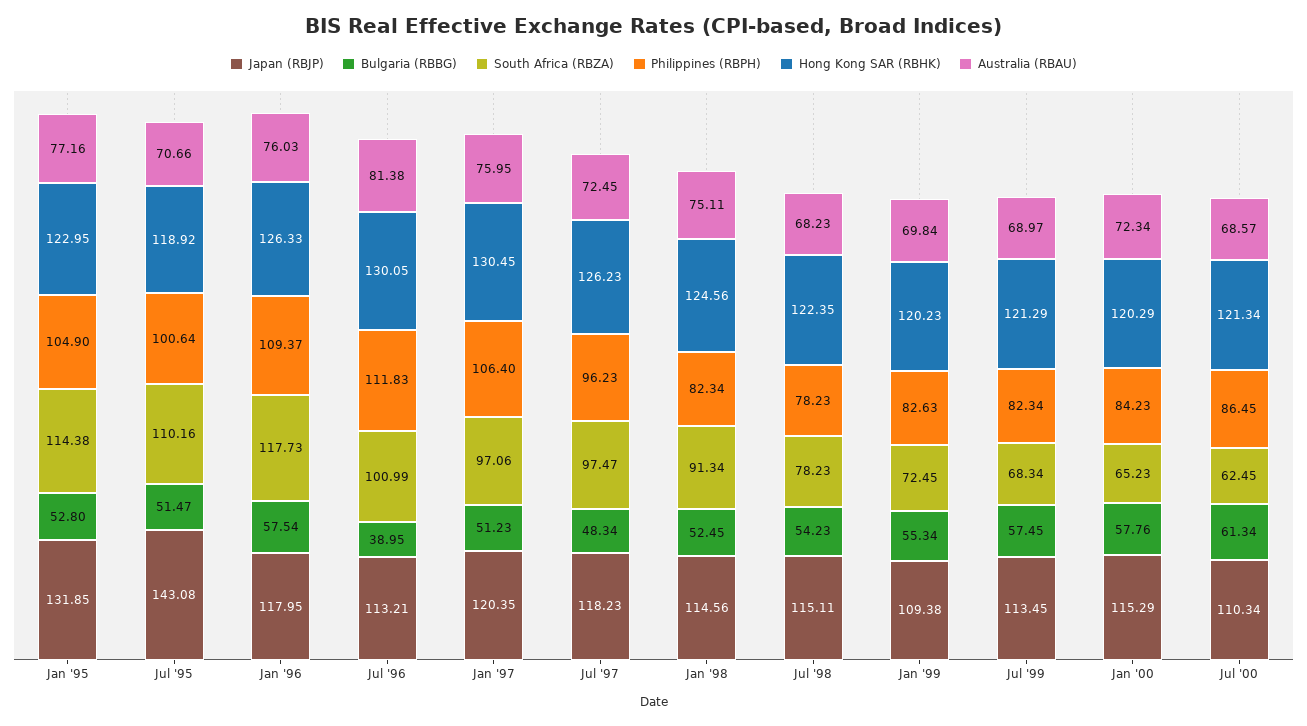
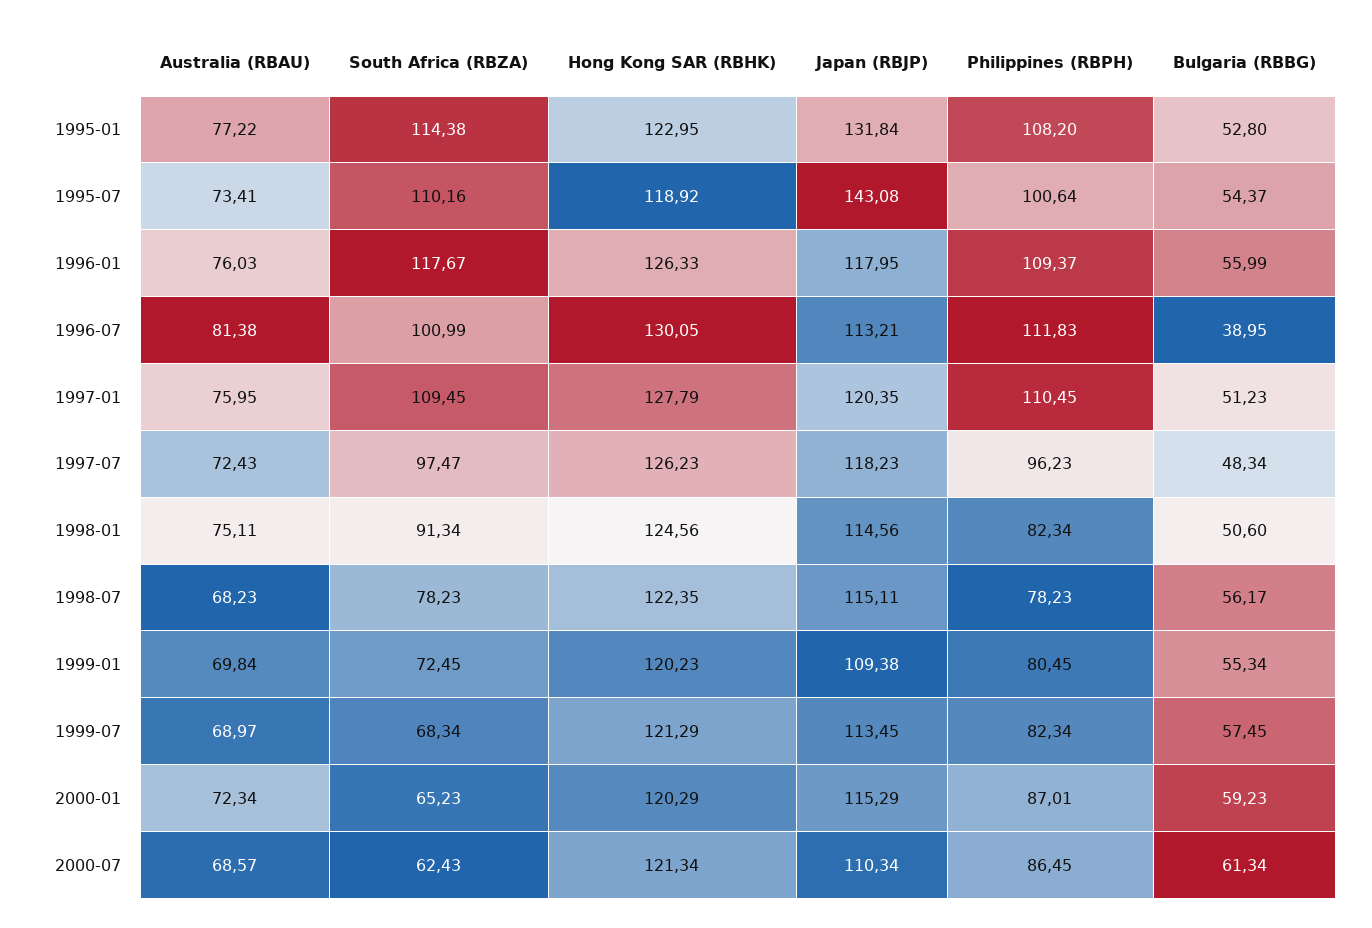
  {
    "Japan (RBJP)": {
-     "Jan '95": 131.85,
+     "Jan '95": 131.84,
      "Jul '95": 143.08,
      "Jan '96": 117.95,
      "Jul '96": 113.21,
      "Jan '97": 120.35,
      "Jul '97": 118.23,
      "Jan '98": 114.56,
      "Jul '98": 115.11,
      "Jan '99": 109.38,
      "Jul '99": 113.45,
      "Jan '00": 115.29,
      "Jul '00": 110.34
    },
    "Bulgaria (RBBG)": {
      "Jan '95": 52.8,
-     "Jul '95": 51.47,
+     "Jul '95": 54.37,
-     "Jan '96": 57.54,
+     "Jan '96": 55.99,
      "Jul '96": 38.95,
      "Jan '97": 51.23,
      "Jul '97": 48.34,
-     "Jan '98": 52.45,
+     "Jan '98": 50.6,
-     "Jul '98": 54.23,
+     "Jul '98": 56.17,
      "Jan '99": 55.34,
      "Jul '99": 57.45,
-     "Jan '00": 57.76,
+     "Jan '00": 59.23,
      "Jul '00": 61.34
    },
    "South Africa (RBZA)": {
      "Jan '95": 114.38,
      "Jul '95": 110.16,
-     "Jan '96": 117.73,
+     "Jan '96": 117.67,
      "Jul '96": 100.99,
-     "Jan '97": 97.06,
+     "Jan '97": 109.45,
      "Jul '97": 97.47,
      "Jan '98": 91.34,
      "Jul '98": 78.23,
      "Jan '99": 72.45,
      "Jul '99": 68.34,
      "Jan '00": 65.23,
-     "Jul '00": 62.45
+     "Jul '00": 62.43
    },
    "Philippines (RBPH)": {
-     "Jan '95": 104.9,
+     "Jan '95": 108.2,
      "Jul '95": 100.64,
      "Jan '96": 109.37,
      "Jul '96": 111.83,
-     "Jan '97": 106.4,
+     "Jan '97": 110.45,
      "Jul '97": 96.23,
      "Jan '98": 82.34,
      "Jul '98": 78.23,
-     "Jan '99": 82.63,
+     "Jan '99": 80.45,
      "Jul '99": 82.34,
-     "Jan '00": 84.23,
+     "Jan '00": 87.01,
      "Jul '00": 86.45
    },
    "Hong Kong SAR (RBHK)": {
      "Jan '95": 122.95,
      "Jul '95": 118.92,
      "Jan '96": 126.33,
      "Jul '96": 130.05,
-     "Jan '97": 130.45,
+     "Jan '97": 127.79,
      "Jul '97": 126.23,
      "Jan '98": 124.56,
      "Jul '98": 122.35,
      "Jan '99": 120.23,
      "Jul '99": 121.29,
      "Jan '00": 120.29,
      "Jul '00": 121.34
    },
    "Australia (RBAU)": {
-     "Jan '95": 77.16,
+     "Jan '95": 77.22,
-     "Jul '95": 70.66,
+     "Jul '95": 73.41,
      "Jan '96": 76.03,
      "Jul '96": 81.38,
      "Jan '97": 75.95,
-     "Jul '97": 72.45,
+     "Jul '97": 72.43,
      "Jan '98": 75.11,
      "Jul '98": 68.23,
      "Jan '99": 69.84,
      "Jul '99": 68.97,
      "Jan '00": 72.34,
      "Jul '00": 68.57
    }
  }

